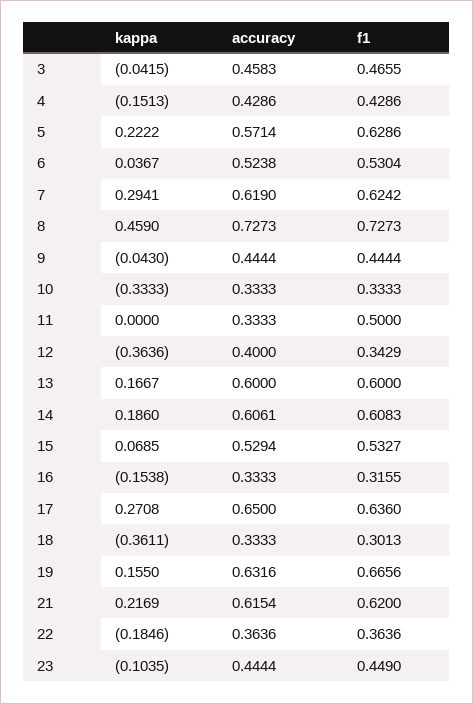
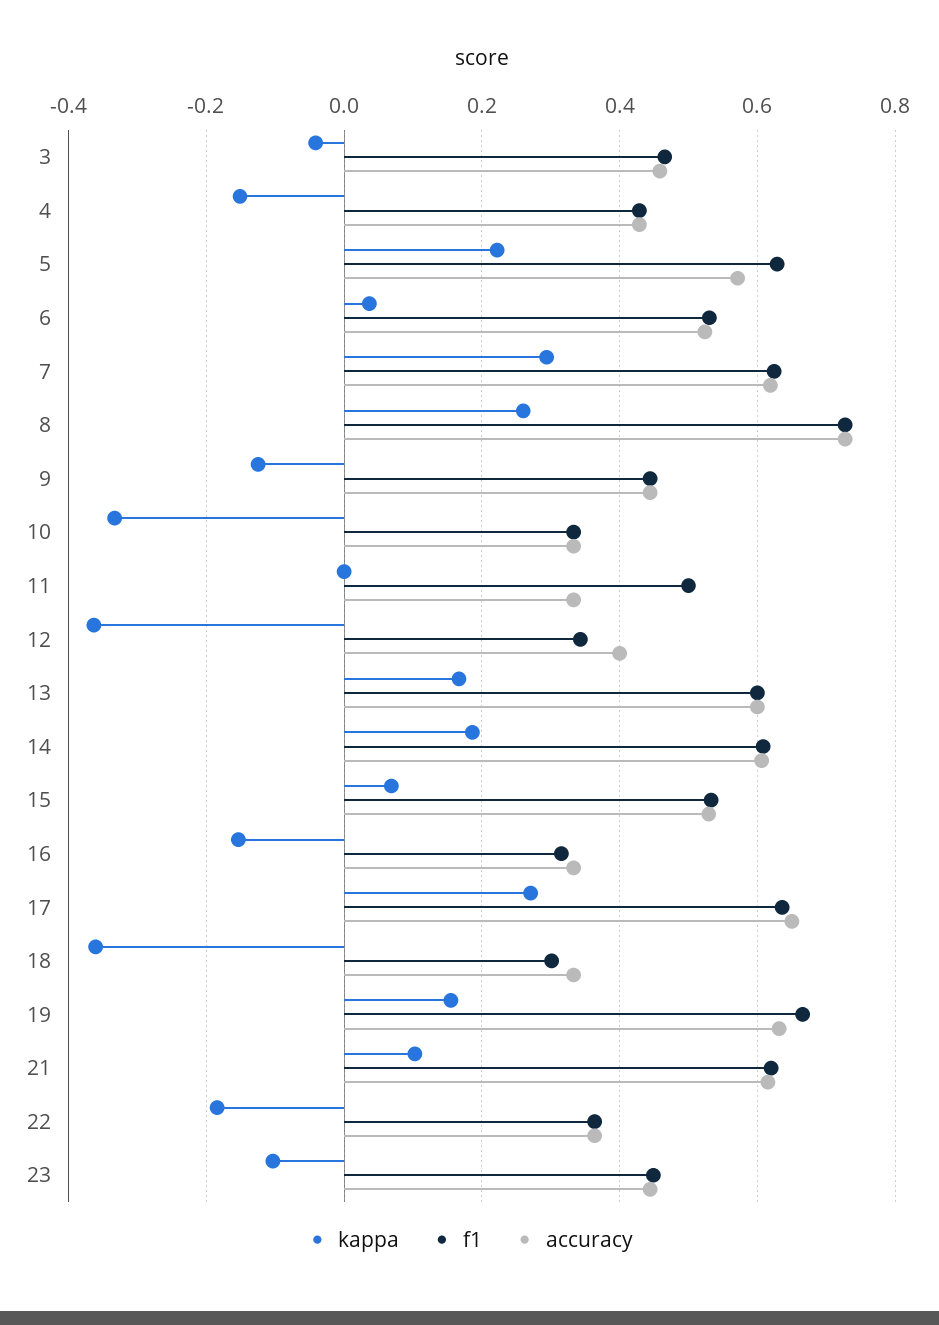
  {
    "kappa": {
      "3": -0.0415,
      "4": -0.1513,
      "5": 0.2222,
      "6": 0.0367,
      "7": 0.2941,
-     "8": 0.459,
+     "8": 0.26,
-     "9": -0.043,
+     "9": -0.12,
      "10": -0.3333,
      "11": 0,
      "12": -0.3636,
      "13": 0.1667,
      "14": 0.186,
      "15": 0.0685,
      "16": -0.1538,
      "17": 0.2708,
      "18": -0.3611,
      "19": 0.155,
-     "21": 0.2169,
+     "21": 0.1,
      "22": -0.1846,
      "23": -0.1035
    },
    "accuracy": {
      "3": 0.4583,
      "4": 0.4286,
      "5": 0.5714,
      "6": 0.5238,
      "7": 0.619,
      "8": 0.7273,
      "9": 0.4444,
      "10": 0.3333,
      "11": 0.3333,
      "12": 0.4,
      "13": 0.6,
      "14": 0.6061,
      "15": 0.5294,
      "16": 0.3333,
      "17": 0.65,
      "18": 0.3333,
      "19": 0.6316,
      "21": 0.6154,
      "22": 0.3636,
      "23": 0.4444
    },
    "f1": {
      "3": 0.4655,
      "4": 0.4286,
      "5": 0.6286,
      "6": 0.5304,
      "7": 0.6242,
      "8": 0.7273,
      "9": 0.4444,
      "10": 0.3333,
      "11": 0.5,
      "12": 0.3429,
      "13": 0.6,
      "14": 0.6083,
      "15": 0.5327,
      "16": 0.3155,
      "17": 0.636,
      "18": 0.3013,
      "19": 0.6656,
      "21": 0.62,
      "22": 0.3636,
      "23": 0.449
    }
  }

